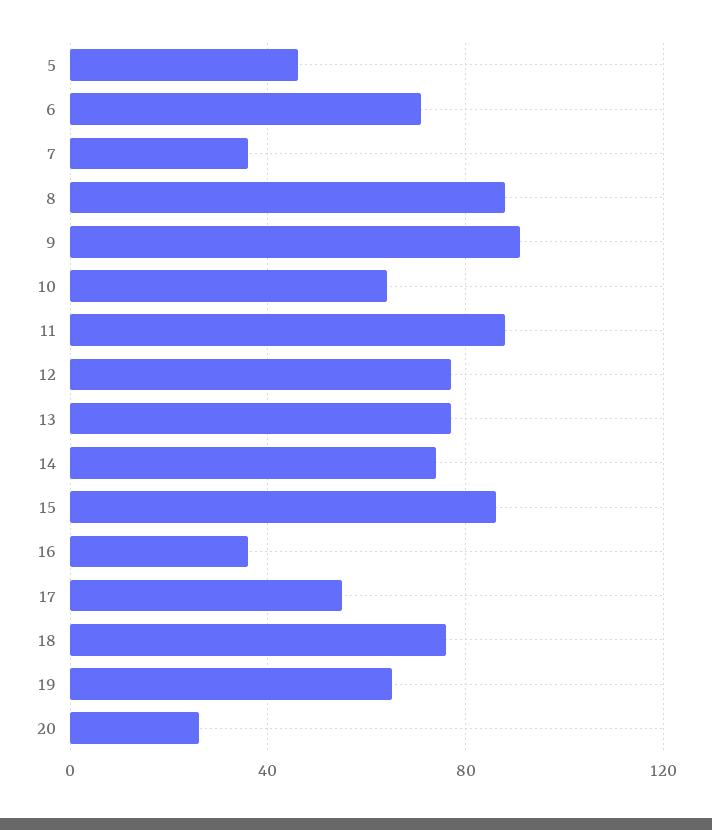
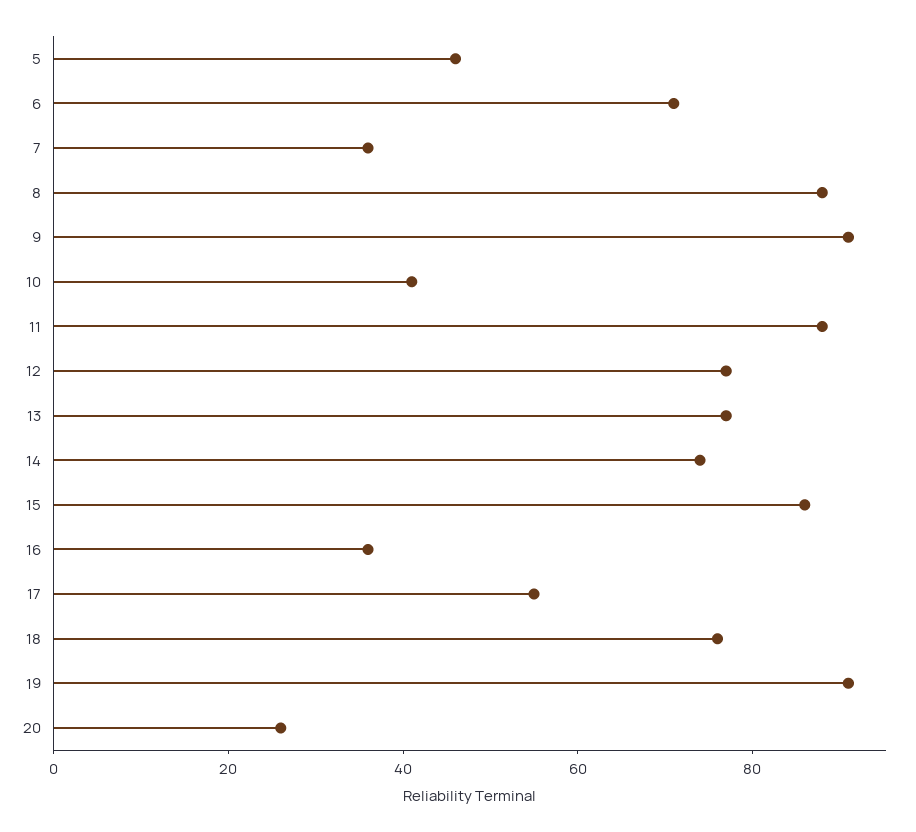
  {
    "5": 45,
    "6": 70,
    "7": 35,
    "8": 90,
    "9": 90,
-   "10": 65,
+   "10": 40,
    "11": 90,
    "12": 75,
    "13": 75,
    "14": 75,
    "15": 85,
    "16": 35,
    "17": 55,
    "18": 75,
-   "19": 65,
+   "19": 90,
    "20": 25
  }

